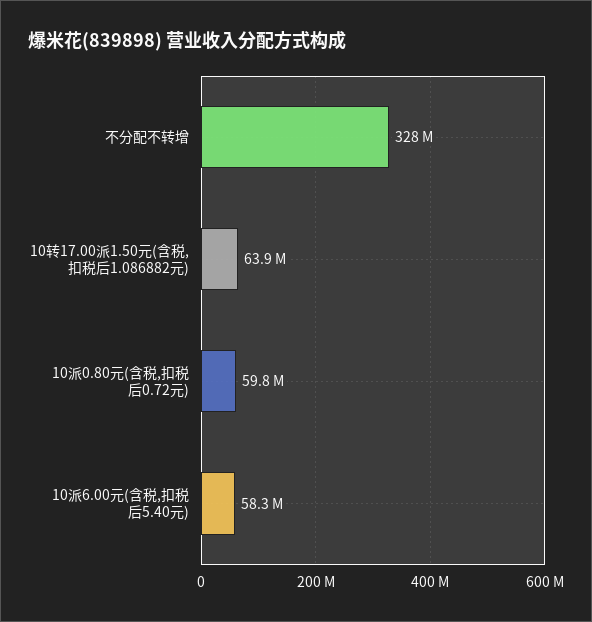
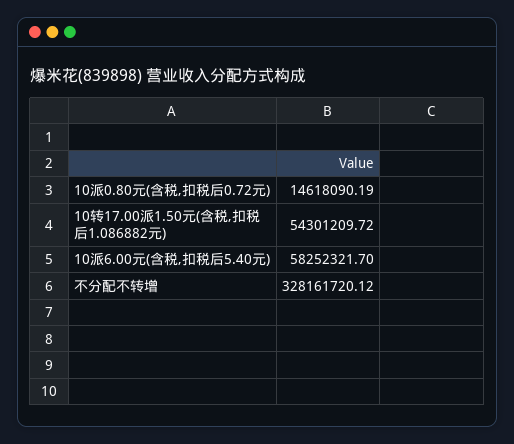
  {
    "不分配不转增": 328161720.12,
-   "10转17.00派1.50元(含税,扣税后1.086882元)": 63900000,
+   "10转17.00派1.50元(含税,扣税后1.086882元)": 54301209.72,
-   "10派0.80元(含税,扣税后0.72元)": 59800000,
+   "10派0.80元(含税,扣税后0.72元)": 14618090.19,
    "10派6.00元(含税,扣税后5.40元)": 58252321.7
  }

